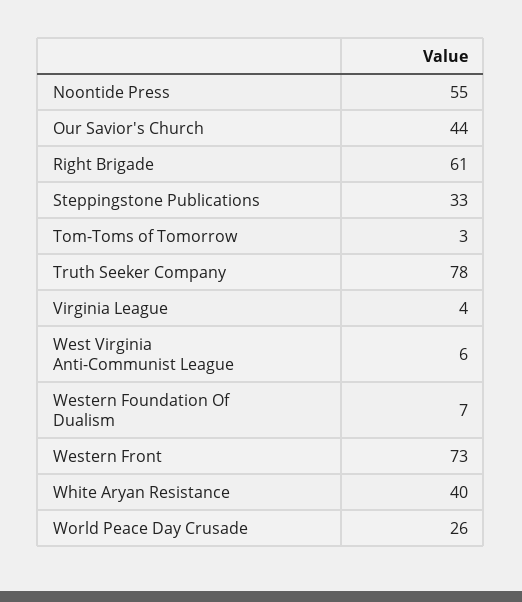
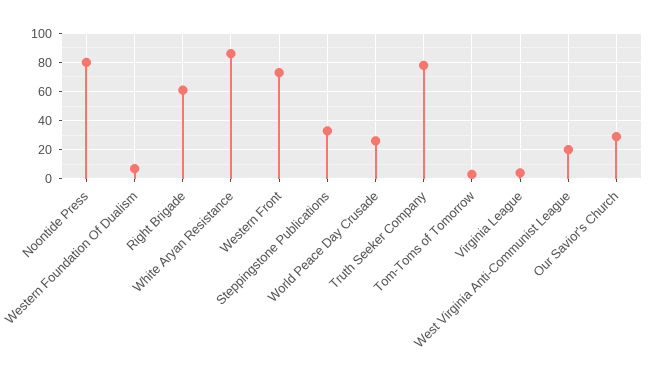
  {
-   "Noontide Press": 55,
+   "Noontide Press": 80,
-   "Our Savior's Church": 44,
+   "Our Savior's Church": 30,
    "Right Brigade": 61,
    "Steppingstone Publications": 33,
    "Tom-Toms of Tomorrow": 3,
    "Truth Seeker Company": 78,
    "Virginia League": 4,
-   "West Virginia Anti-Communist League": 6,
+   "West Virginia Anti-Communist League": 20,
    "Western Foundation Of Dualism": 7,
    "Western Front": 73,
-   "White Aryan Resistance": 40,
+   "White Aryan Resistance": 85,
    "World Peace Day Crusade": 26
  }

